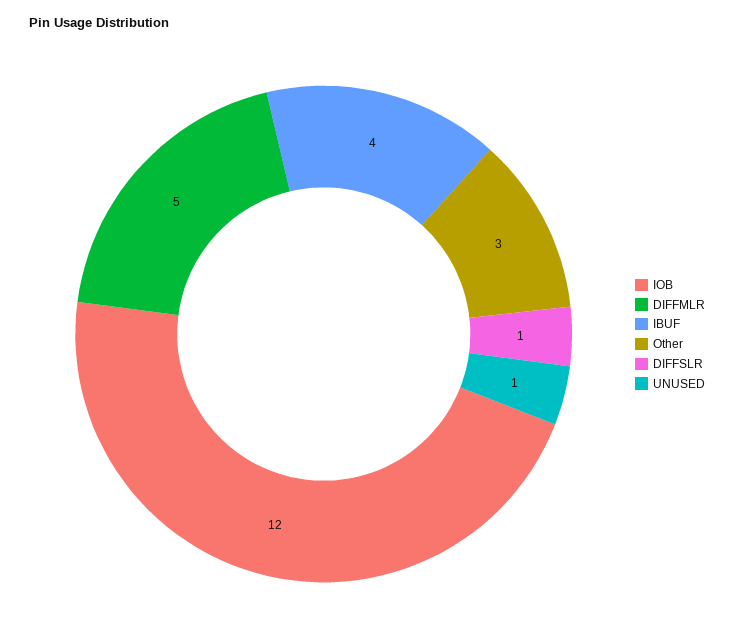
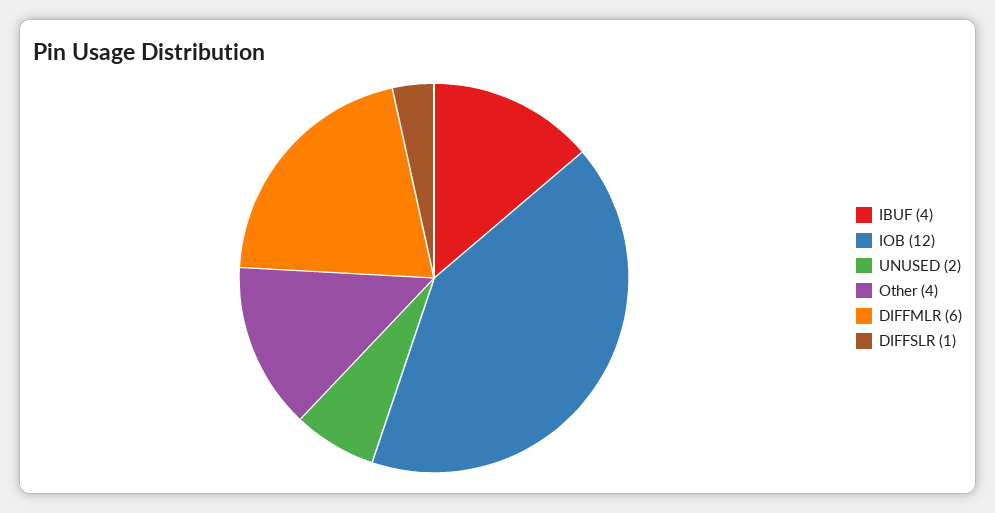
  {
    "IOB": 12,
-   "DIFFMLR": 5,
+   "DIFFMLR": 6,
    "IBUF": 4,
-   "Other": 3,
+   "Other": 4,
    "DIFFSLR": 1,
-   "UNUSED": 1
+   "UNUSED": 2
  }

